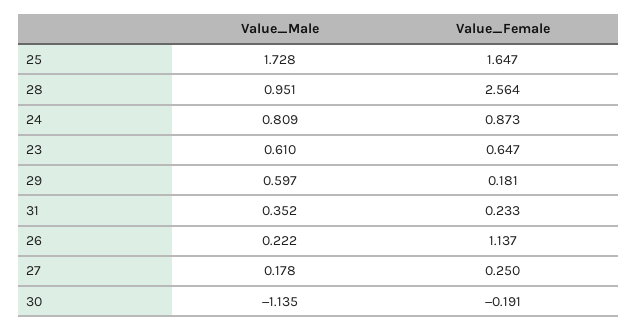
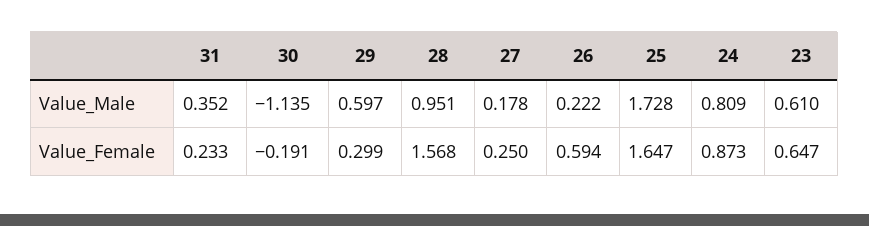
  {
    "Value_Male": {
      "25": 1.728,
      "28": 0.951,
      "24": 0.809,
      "23": 0.61,
      "29": 0.597,
      "31": 0.352,
      "26": 0.222,
      "27": 0.178,
      "30": -1.135
    },
    "Value_Female": {
      "25": 1.647,
-     "28": 2.564,
+     "28": 1.568,
      "24": 0.873,
      "23": 0.647,
-     "29": 0.181,
+     "29": 0.299,
      "31": 0.233,
-     "26": 1.137,
+     "26": 0.594,
      "27": 0.25,
      "30": -0.191
    }
  }

